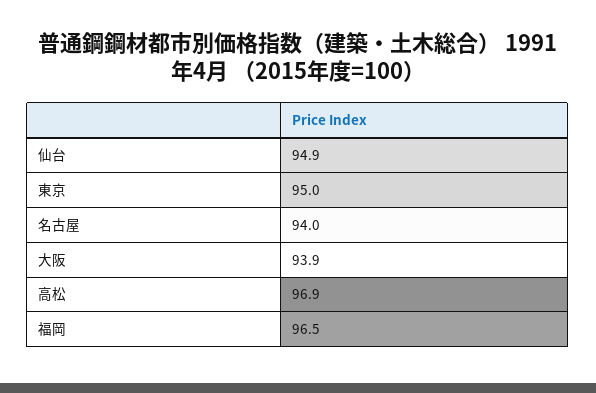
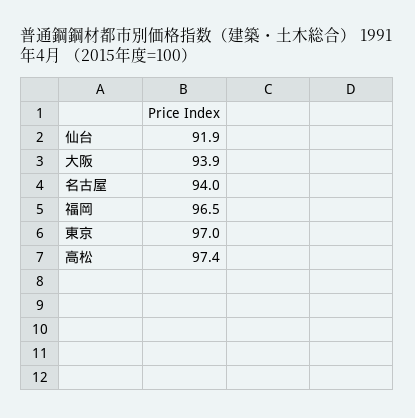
  {
-   "仙台": 94.9,
+   "仙台": 91.9,
-   "東京": 95,
+   "東京": 97,
    "名古屋": 94,
    "大阪": 93.9,
-   "高松": 96.9,
+   "高松": 97.4,
    "福岡": 96.5
  }

